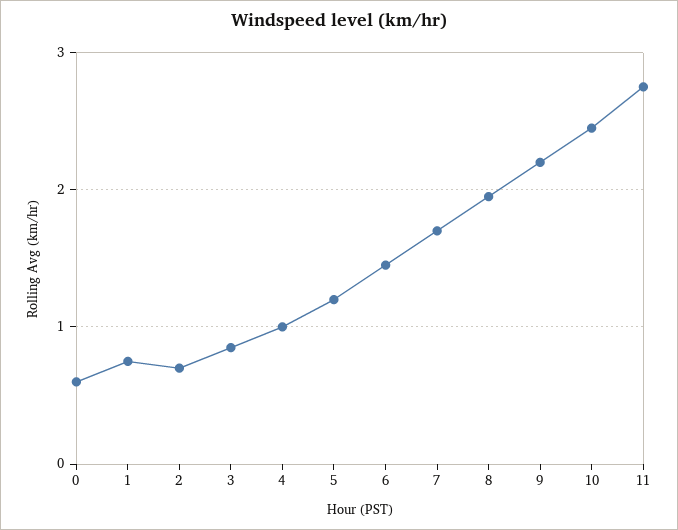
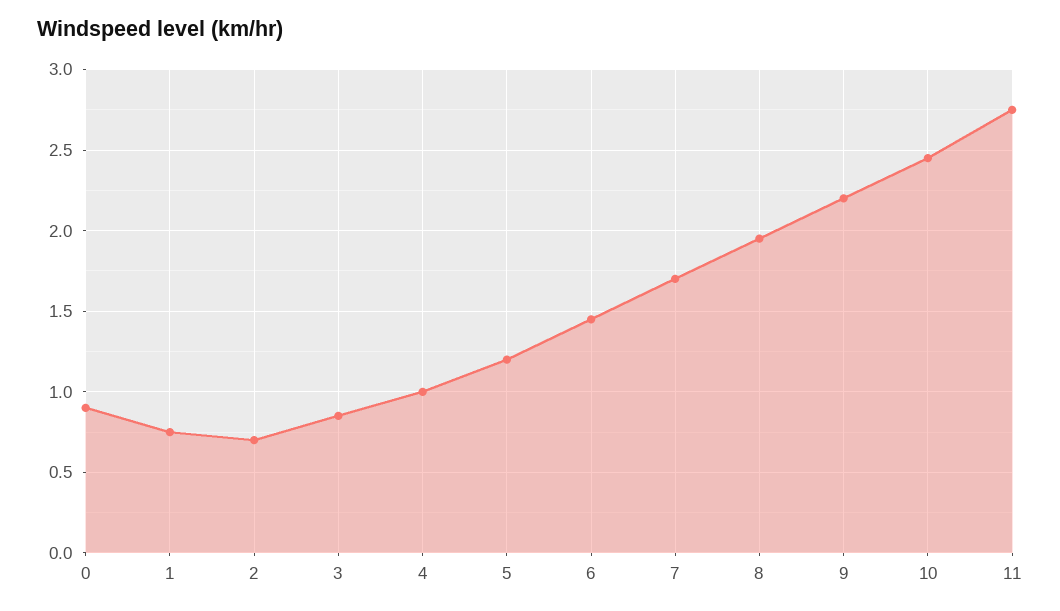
  {
-   "0": 0.6,
+   "0": 0.9,
    "1": 0.75,
    "2": 0.7,
    "3": 0.85,
    "4": 1,
    "5": 1.2,
    "6": 1.45,
    "7": 1.7,
    "8": 1.95,
    "9": 2.2,
    "10": 2.45,
    "11": 2.75
  }

